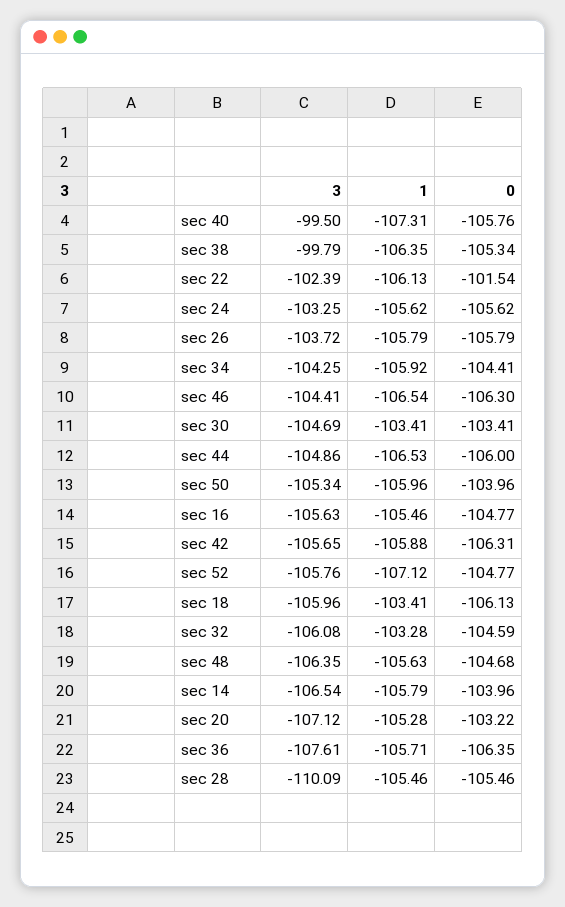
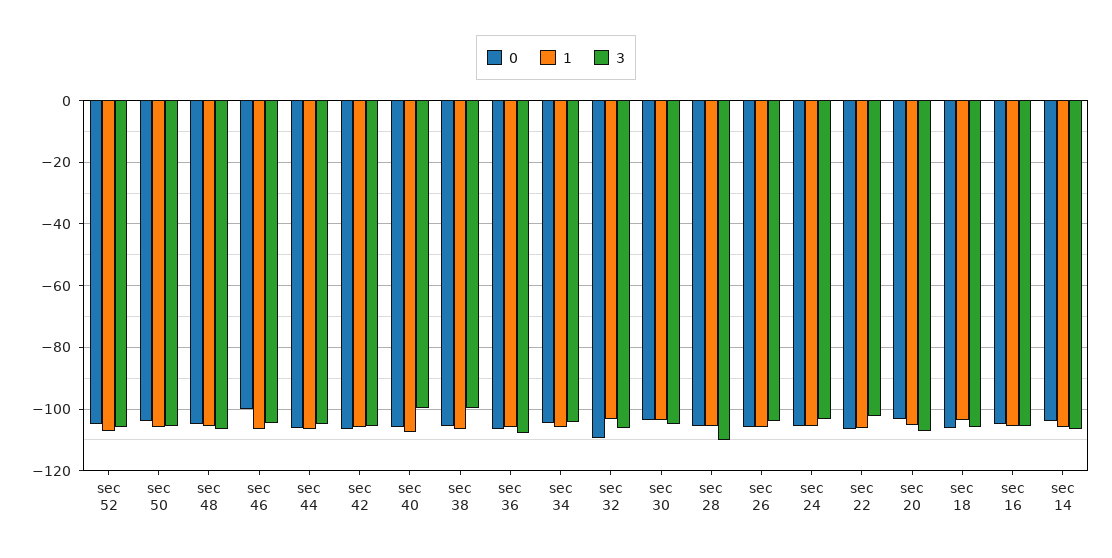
  {
    "3": {
      "sec 40": -99.5,
      "sec 38": -99.79,
      "sec 22": -102.39,
      "sec 24": -103.25,
      "sec 26": -103.72,
      "sec 34": -104.25,
      "sec 46": -104.41,
      "sec 30": -104.69,
      "sec 44": -104.86,
      "sec 50": -105.34,
      "sec 16": -105.63,
      "sec 42": -105.65,
      "sec 52": -105.76,
      "sec 18": -105.96,
      "sec 32": -106.08,
      "sec 48": -106.35,
      "sec 14": -106.54,
      "sec 20": -107.12,
      "sec 36": -107.61,
      "sec 28": -110.09
    },
    "1": {
      "sec 40": -107.31,
      "sec 38": -106.35,
      "sec 22": -106.13,
      "sec 24": -105.62,
      "sec 26": -105.79,
      "sec 34": -105.92,
      "sec 46": -106.54,
      "sec 30": -103.41,
      "sec 44": -106.53,
      "sec 50": -105.96,
      "sec 16": -105.46,
      "sec 42": -105.88,
      "sec 52": -107.12,
      "sec 18": -103.41,
      "sec 32": -103.28,
      "sec 48": -105.63,
      "sec 14": -105.79,
      "sec 20": -105.28,
      "sec 36": -105.71,
      "sec 28": -105.46
    },
    "0": {
      "sec 40": -105.76,
      "sec 38": -105.34,
-     "sec 22": -101.54,
+     "sec 22": -106,
      "sec 24": -105.62,
      "sec 26": -105.79,
      "sec 34": -104.41,
-     "sec 46": -106.3,
+     "sec 46": -100,
      "sec 30": -103.41,
      "sec 44": -106,
      "sec 50": -103.96,
      "sec 16": -104.77,
      "sec 42": -106.31,
      "sec 52": -104.77,
      "sec 18": -106.13,
-     "sec 32": -104.59,
+     "sec 32": -110,
      "sec 48": -104.68,
      "sec 14": -103.96,
      "sec 20": -103.22,
      "sec 36": -106.35,
      "sec 28": -105.46
    }
  }

